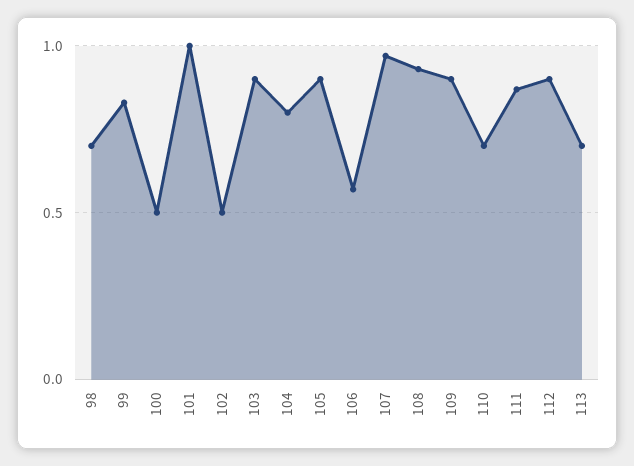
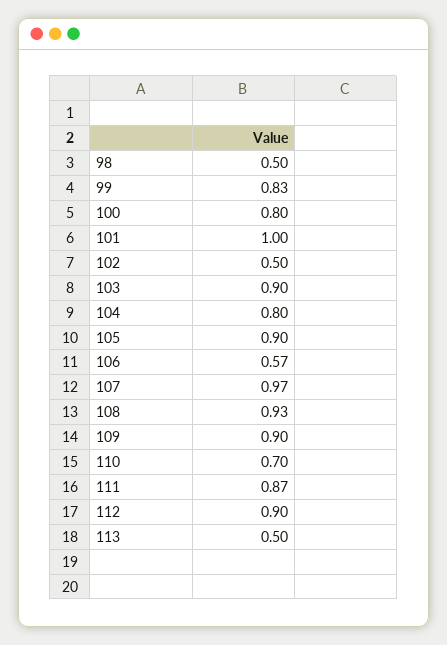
  {
-   "98": 0.7,
+   "98": 0.5,
    "99": 0.83,
-   "100": 0.5,
+   "100": 0.8,
    "101": 1,
    "102": 0.5,
    "103": 0.9,
    "104": 0.8,
    "105": 0.9,
    "106": 0.57,
    "107": 0.97,
    "108": 0.93,
    "109": 0.9,
    "110": 0.7,
    "111": 0.87,
    "112": 0.9,
-   "113": 0.7
+   "113": 0.5
  }

